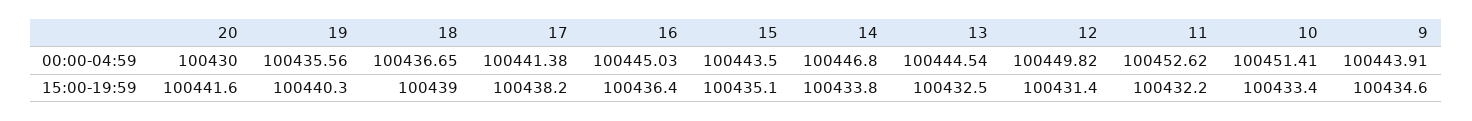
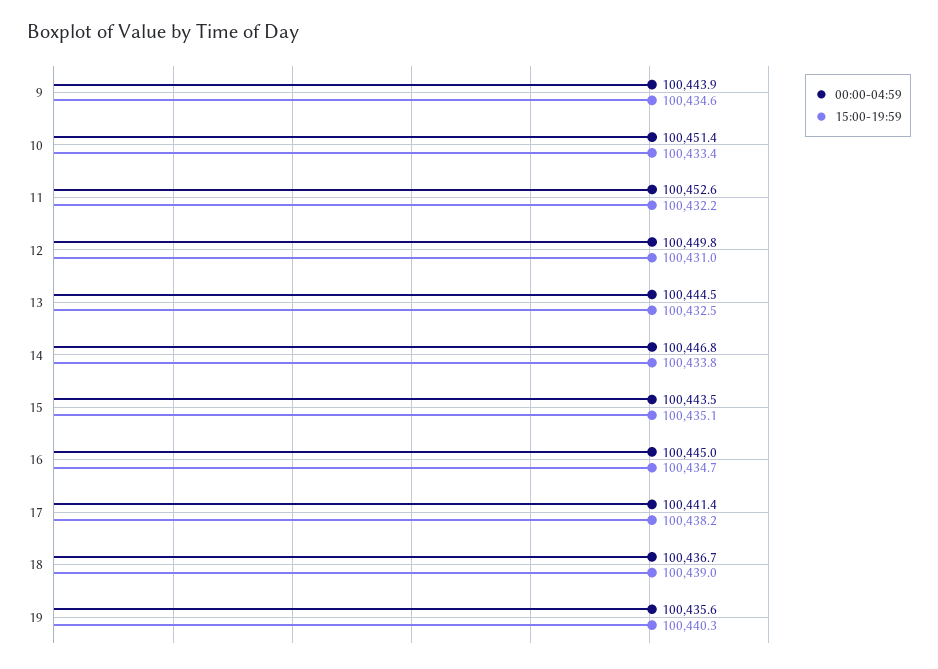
  {
    "00:00-04:59": {
-     "20": 100430,
      "19": 100435.56,
      "18": 100436.65,
      "17": 100441.38,
      "16": 100445.03,
      "15": 100443.5,
      "14": 100446.8,
      "13": 100444.54,
      "12": 100449.82,
      "11": 100452.62,
      "10": 100451.41,
      "9": 100443.91
    },
    "15:00-19:59": {
-     "20": 100441.6,
      "19": 100440.3,
      "18": 100439,
      "17": 100438.2,
-     "16": 100436.4,
+     "16": 100434.7,
      "15": 100435.1,
      "14": 100433.8,
      "13": 100432.5,
-     "12": 100431.4,
+     "12": 100431,
      "11": 100432.2,
      "10": 100433.4,
      "9": 100434.6
    }
  }

